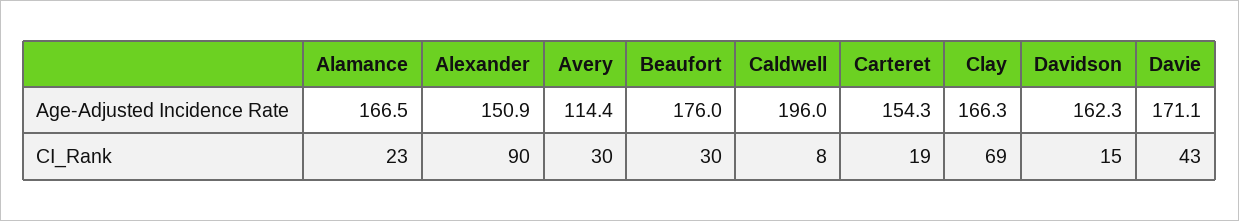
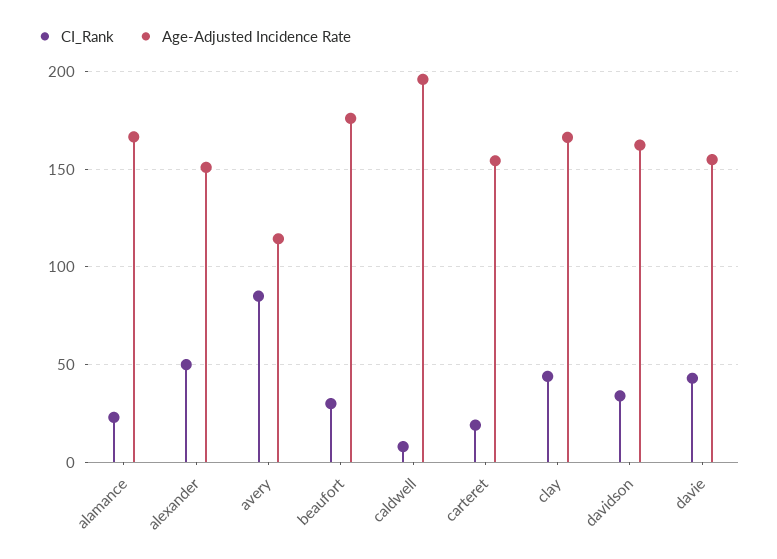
  {
    "Age-Adjusted Incidence Rate": {
      "Alamance": 166.5,
      "Alexander": 150.9,
      "Avery": 114.4,
      "Beaufort": 176,
      "Caldwell": 196,
      "Carteret": 154.3,
      "Clay": 166.3,
      "Davidson": 162.3,
-     "Davie": 171.1
+     "Davie": 155
    },
    "CI_Rank": {
      "Alamance": 23,
-     "Alexander": 90,
+     "Alexander": 50,
-     "Avery": 30,
+     "Avery": 85,
      "Beaufort": 30,
      "Caldwell": 8,
      "Carteret": 19,
-     "Clay": 69,
+     "Clay": 45,
-     "Davidson": 15,
+     "Davidson": 35,
      "Davie": 43
    }
  }

